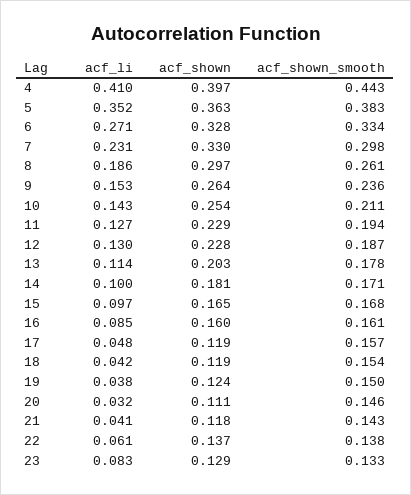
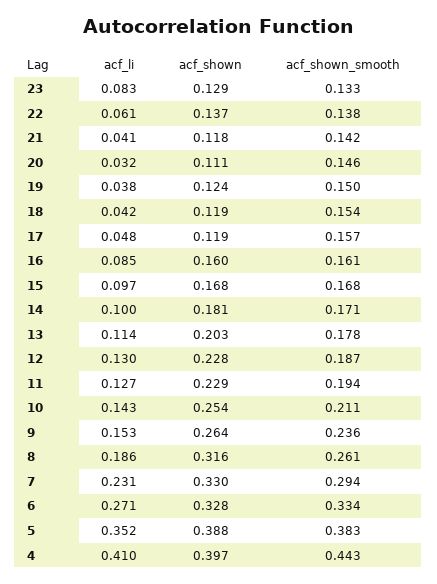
  {
    "acf_li": {
      "4": 0.41,
      "5": 0.352,
      "6": 0.271,
      "7": 0.231,
      "8": 0.186,
      "9": 0.153,
      "10": 0.143,
      "11": 0.127,
      "12": 0.13,
      "13": 0.114,
      "14": 0.1,
      "15": 0.097,
      "16": 0.085,
      "17": 0.048,
      "18": 0.042,
      "19": 0.038,
      "20": 0.032,
      "21": 0.041,
      "22": 0.061,
      "23": 0.083
    },
    "acf_shown": {
      "4": 0.397,
-     "5": 0.363,
+     "5": 0.388,
      "6": 0.328,
      "7": 0.33,
-     "8": 0.297,
+     "8": 0.316,
      "9": 0.264,
      "10": 0.254,
      "11": 0.229,
      "12": 0.228,
      "13": 0.203,
      "14": 0.181,
-     "15": 0.165,
+     "15": 0.168,
      "16": 0.16,
      "17": 0.119,
      "18": 0.119,
      "19": 0.124,
      "20": 0.111,
      "21": 0.118,
      "22": 0.137,
      "23": 0.129
    },
    "acf_shown_smooth": {
      "4": 0.443,
      "5": 0.383,
      "6": 0.334,
-     "7": 0.298,
+     "7": 0.294,
      "8": 0.261,
      "9": 0.236,
      "10": 0.211,
      "11": 0.194,
      "12": 0.187,
      "13": 0.178,
      "14": 0.171,
      "15": 0.168,
      "16": 0.161,
      "17": 0.157,
      "18": 0.154,
      "19": 0.15,
      "20": 0.146,
-     "21": 0.143,
+     "21": 0.142,
      "22": 0.138,
      "23": 0.133
    }
  }

